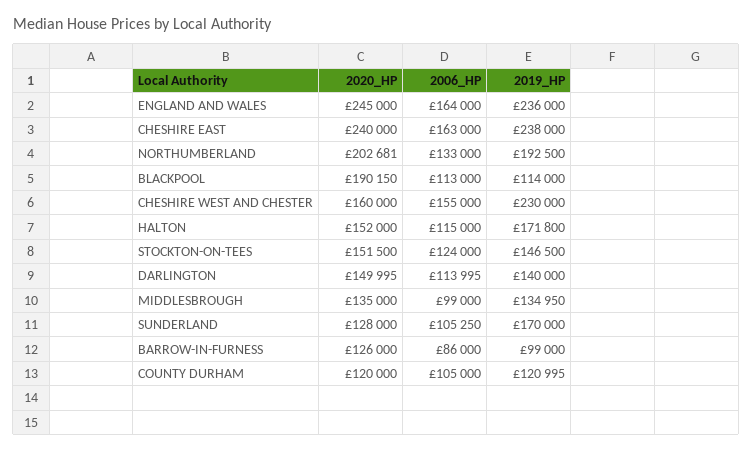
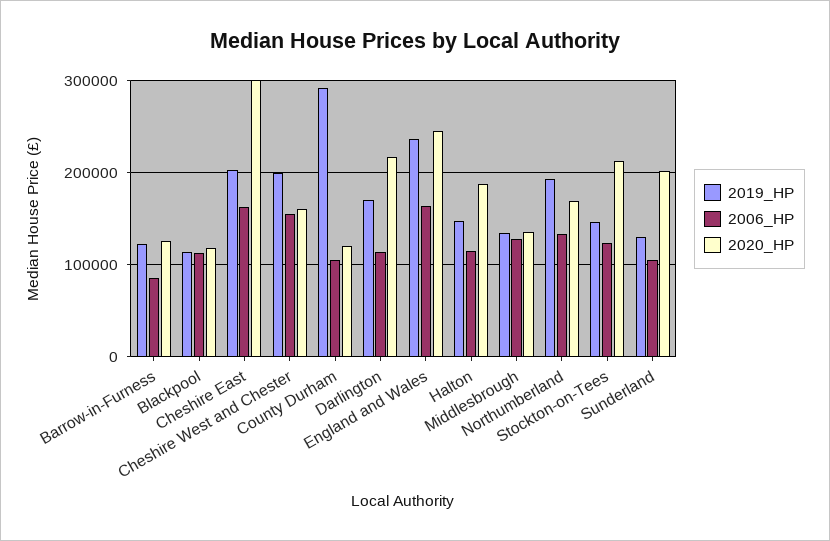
  {
    "2020_HP": {
      "ENGLAND AND WALES": 245000,
-     "CHESHIRE EAST": 240000,
+     "CHESHIRE EAST": 300000,
-     "NORTHUMBERLAND": 202681,
+     "NORTHUMBERLAND": 170000,
-     "BLACKPOOL": 190150,
+     "BLACKPOOL": 120000,
      "CHESHIRE WEST AND CHESTER": 160000,
-     "HALTON": 152000,
+     "HALTON": 190000,
-     "STOCKTON-ON-TEES": 151500,
+     "STOCKTON-ON-TEES": 210000,
-     "DARLINGTON": 149995,
+     "DARLINGTON": 220000,
      "MIDDLESBROUGH": 135000,
-     "SUNDERLAND": 128000,
+     "SUNDERLAND": 200000,
      "BARROW-IN-FURNESS": 126000,
      "COUNTY DURHAM": 120000
    },
    "2006_HP": {
      "ENGLAND AND WALES": 164000,
      "CHESHIRE EAST": 163000,
      "NORTHUMBERLAND": 133000,
      "BLACKPOOL": 113000,
      "CHESHIRE WEST AND CHESTER": 155000,
      "HALTON": 115000,
      "STOCKTON-ON-TEES": 124000,
      "DARLINGTON": 113995,
-     "MIDDLESBROUGH": 99000,
+     "MIDDLESBROUGH": 130000,
      "SUNDERLAND": 105250,
      "BARROW-IN-FURNESS": 86000,
      "COUNTY DURHAM": 105000
    },
    "2019_HP": {
      "ENGLAND AND WALES": 236000,
-     "CHESHIRE EAST": 238000,
+     "CHESHIRE EAST": 200000,
      "NORTHUMBERLAND": 192500,
      "BLACKPOOL": 114000,
-     "CHESHIRE WEST AND CHESTER": 230000,
+     "CHESHIRE WEST AND CHESTER": 200000,
-     "HALTON": 171800,
+     "HALTON": 150000,
      "STOCKTON-ON-TEES": 146500,
-     "DARLINGTON": 140000,
+     "DARLINGTON": 170000,
      "MIDDLESBROUGH": 134950,
-     "SUNDERLAND": 170000,
+     "SUNDERLAND": 130000,
-     "BARROW-IN-FURNESS": 99000,
+     "BARROW-IN-FURNESS": 120000,
-     "COUNTY DURHAM": 120995
+     "COUNTY DURHAM": 290000
    }
  }

